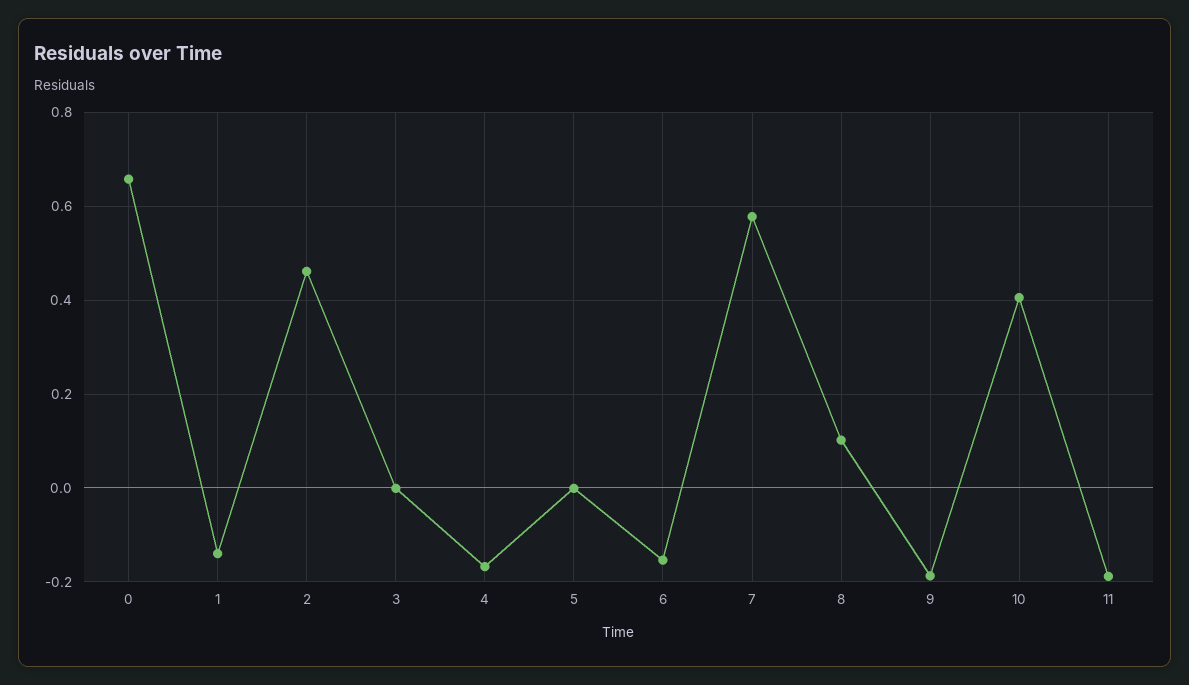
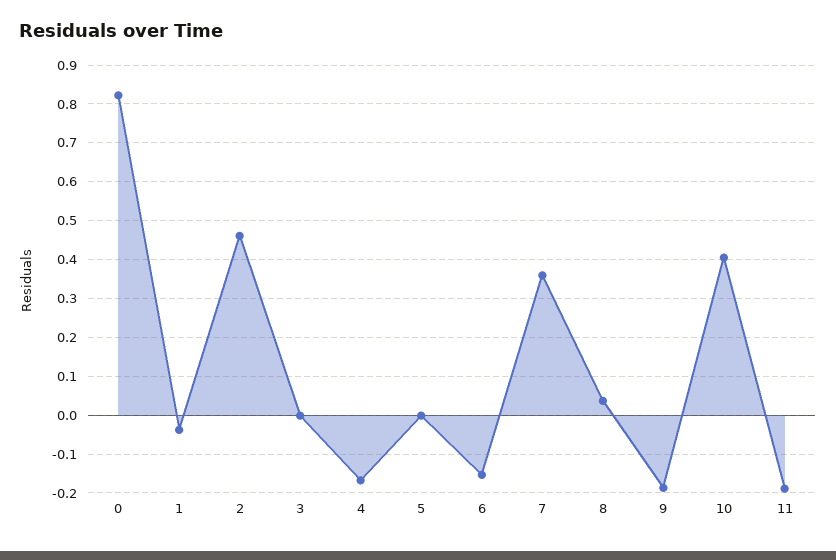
  {
-   "0": 0.66,
+   "0": 0.82,
-   "1": -0.14,
+   "1": -0.04,
    "2": 0.46,
    "3": 0,
    "4": -0.16,
    "5": 0,
    "6": -0.16,
-   "7": 0.58,
+   "7": 0.36,
-   "8": 0.1,
+   "8": 0.04,
    "9": -0.18,
    "10": 0.4,
    "11": -0.18
  }

